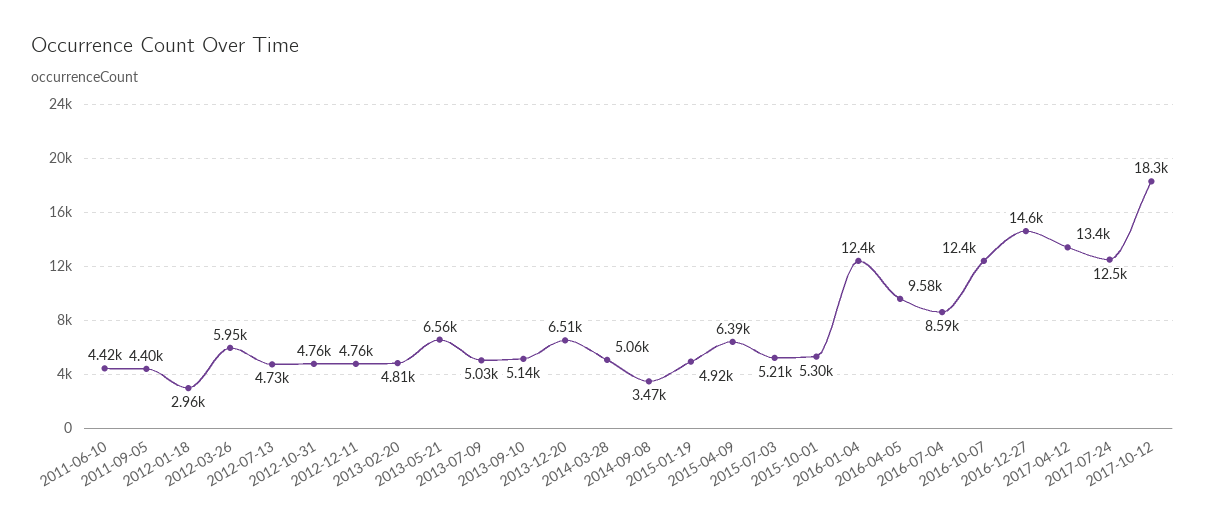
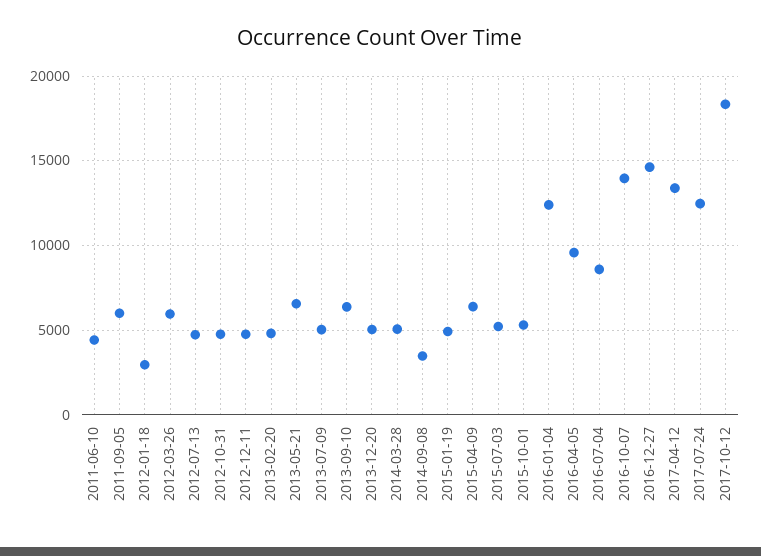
  {
    "2011-06-10": 4420,
-   "2011-09-05": 4400,
+   "2011-09-05": 6000,
    "2012-01-18": 2960,
    "2012-03-26": 5950,
    "2012-07-13": 4730,
    "2012-10-31": 4760,
    "2012-12-11": 4760,
    "2013-02-20": 4810,
    "2013-05-21": 6560,
    "2013-07-09": 5030,
-   "2013-09-10": 5140,
+   "2013-09-10": 6500,
-   "2013-12-20": 6510,
+   "2013-12-20": 5000,
    "2014-03-28": 5060,
    "2014-09-08": 3470,
    "2015-01-19": 4920,
    "2015-04-09": 6390,
    "2015-07-03": 5210,
    "2015-10-01": 5300,
    "2016-01-04": 12400,
    "2016-04-05": 9580,
    "2016-07-04": 8590,
-   "2016-10-07": 12400,
+   "2016-10-07": 14000,
    "2016-12-27": 14600,
    "2017-04-12": 13400,
    "2017-07-24": 12500,
    "2017-10-12": 18300
  }

